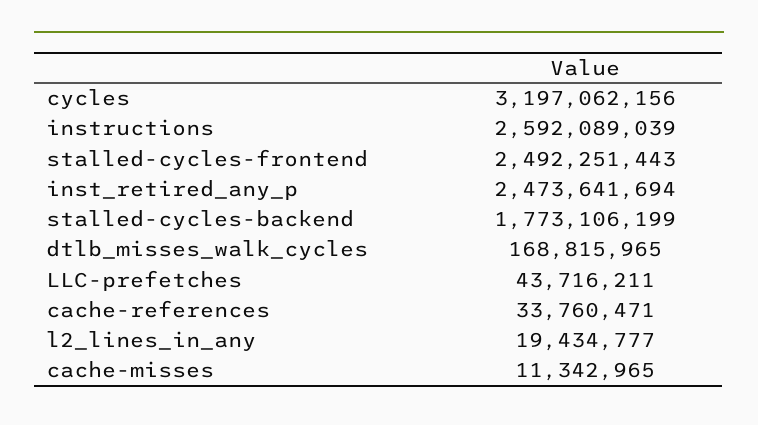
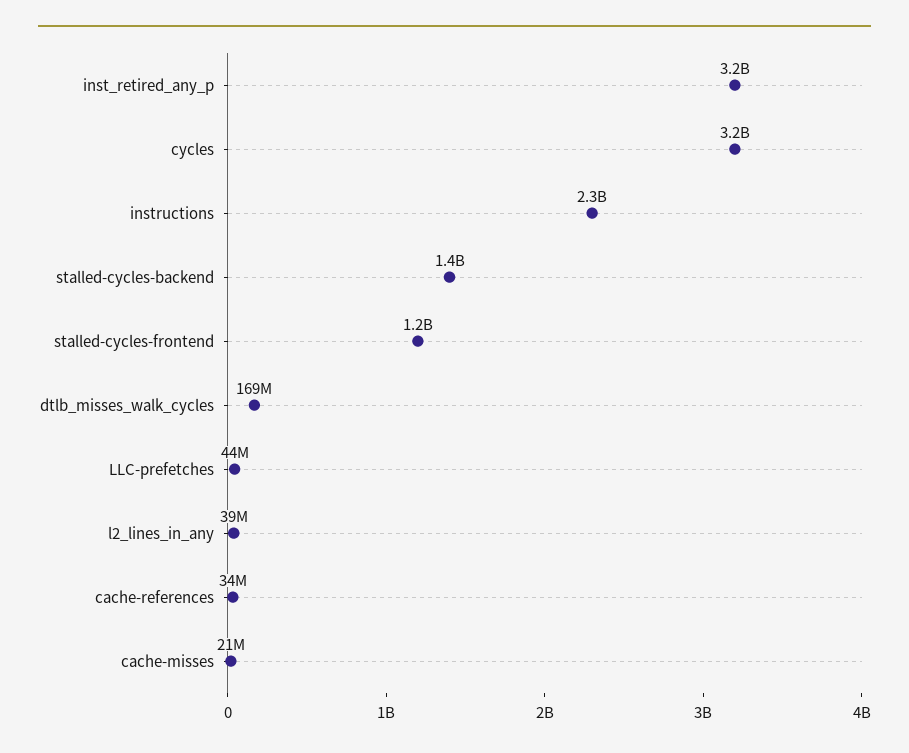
  {
    "cycles": 3197062156,
-   "instructions": 2592089039,
+   "instructions": 2300000000,
-   "stalled-cycles-frontend": 2492251443,
+   "stalled-cycles-frontend": 1200000000,
-   "inst_retired_any_p": 2473641694,
+   "inst_retired_any_p": 3200000000,
-   "stalled-cycles-backend": 1773106199,
+   "stalled-cycles-backend": 1400000000,
    "dtlb_misses_walk_cycles": 168815965,
    "LLC-prefetches": 43716211,
    "cache-references": 33760471,
-   "l2_lines_in_any": 19434777,
+   "l2_lines_in_any": 39000000,
-   "cache-misses": 11342965
+   "cache-misses": 21000000
  }

